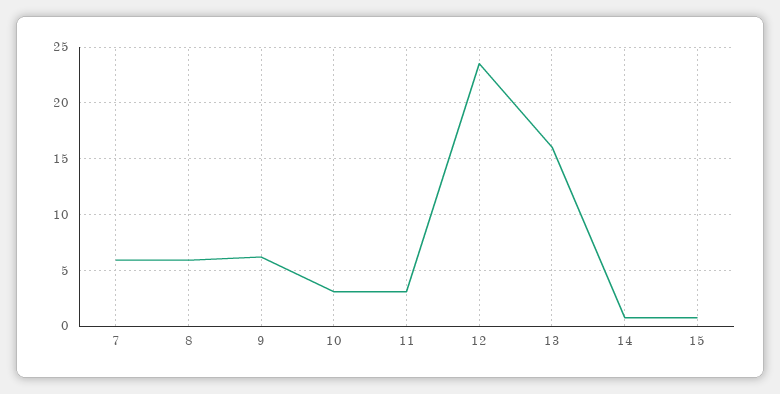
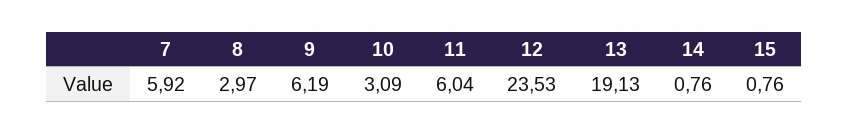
  {
    "7": 5.92,
-   "8": 6,
+   "8": 2.97,
    "9": 6.19,
    "10": 3.09,
-   "11": 3,
+   "11": 6.04,
    "12": 23.53,
-   "13": 16,
+   "13": 19.13,
    "14": 0.76,
    "15": 0.76
  }

